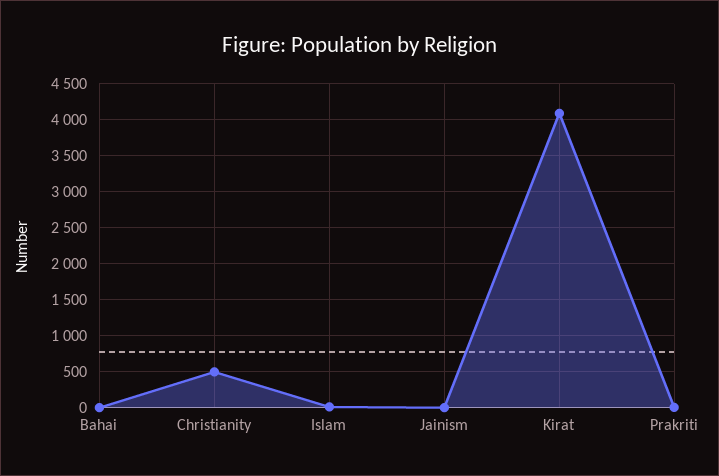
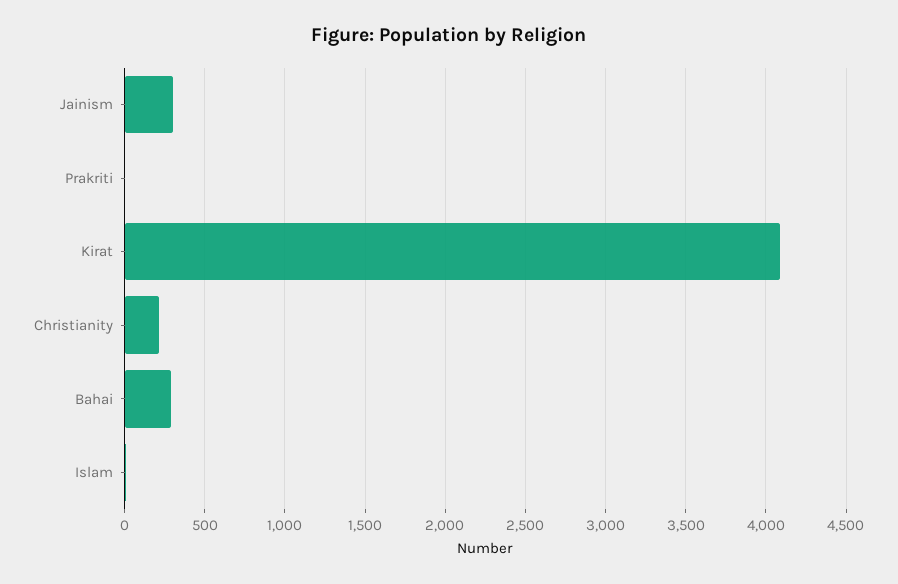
  {
-   "Bahai": 0,
+   "Bahai": 300,
-   "Christianity": 500,
+   "Christianity": 200,
    "Islam": 0,
-   "Jainism": 0,
+   "Jainism": 300,
    "Kirat": 4100,
    "Prakriti": 0
  }

